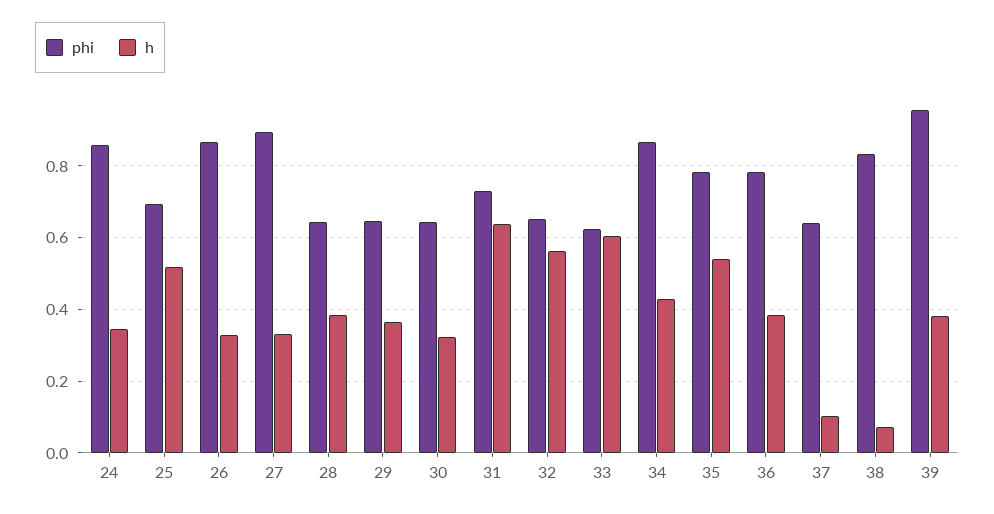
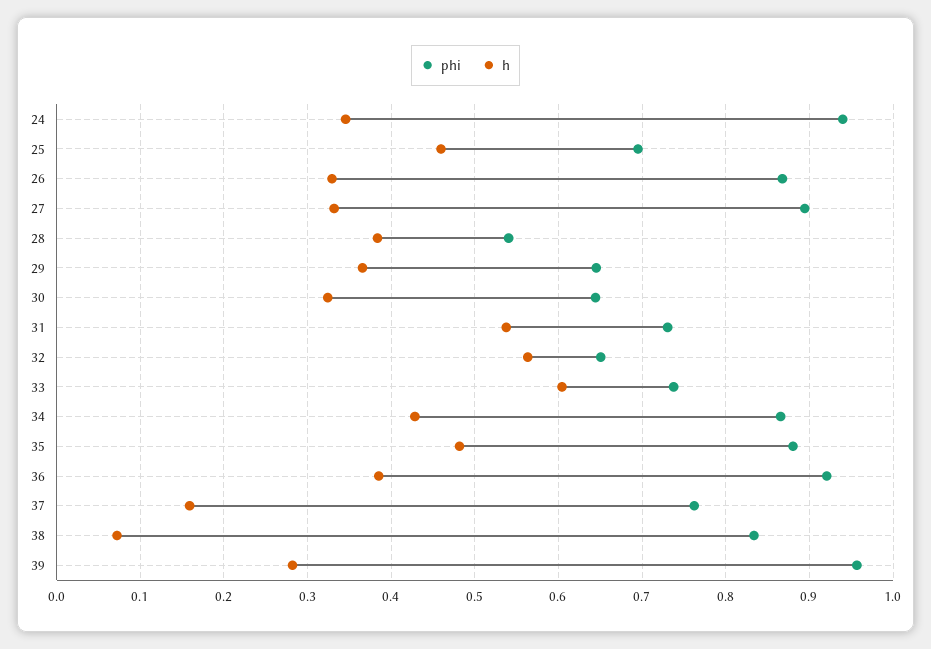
  {
    "phi": {
-     "24": 0.86,
+     "24": 0.94,
      "25": 0.7,
      "26": 0.87,
      "27": 0.89,
-     "28": 0.64,
+     "28": 0.54,
      "29": 0.65,
      "30": 0.64,
      "31": 0.73,
      "32": 0.65,
-     "33": 0.62,
+     "33": 0.74,
      "34": 0.87,
-     "35": 0.78,
+     "35": 0.88,
-     "36": 0.78,
+     "36": 0.92,
-     "37": 0.64,
+     "37": 0.76,
      "38": 0.83,
      "39": 0.96
    },
    "h": {
      "24": 0.35,
-     "25": 0.52,
+     "25": 0.46,
      "26": 0.33,
      "27": 0.33,
      "28": 0.38,
      "29": 0.37,
      "30": 0.32,
-     "31": 0.64,
+     "31": 0.54,
      "32": 0.56,
      "33": 0.6,
      "34": 0.43,
-     "35": 0.54,
+     "35": 0.48,
      "36": 0.39,
-     "37": 0.1,
+     "37": 0.16,
      "38": 0.07,
-     "39": 0.38
+     "39": 0.28
    }
  }

